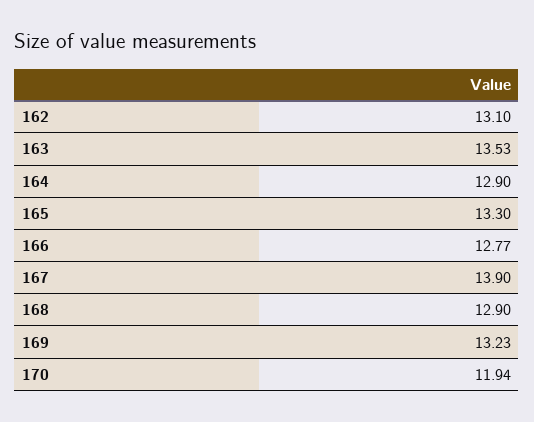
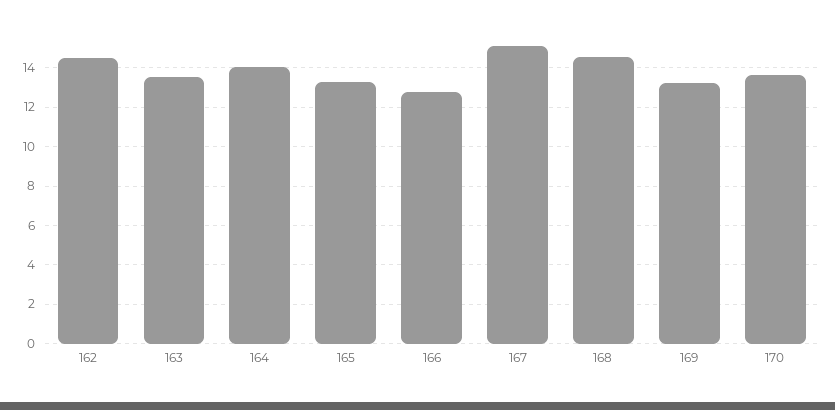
  {
-   "162": 13.1,
+   "162": 14.5,
    "163": 13.53,
-   "164": 12.9,
+   "164": 14,
    "165": 13.3,
    "166": 12.77,
-   "167": 13.9,
+   "167": 15,
-   "168": 12.9,
+   "168": 14.5,
    "169": 13.23,
-   "170": 11.94
+   "170": 13.5
  }

